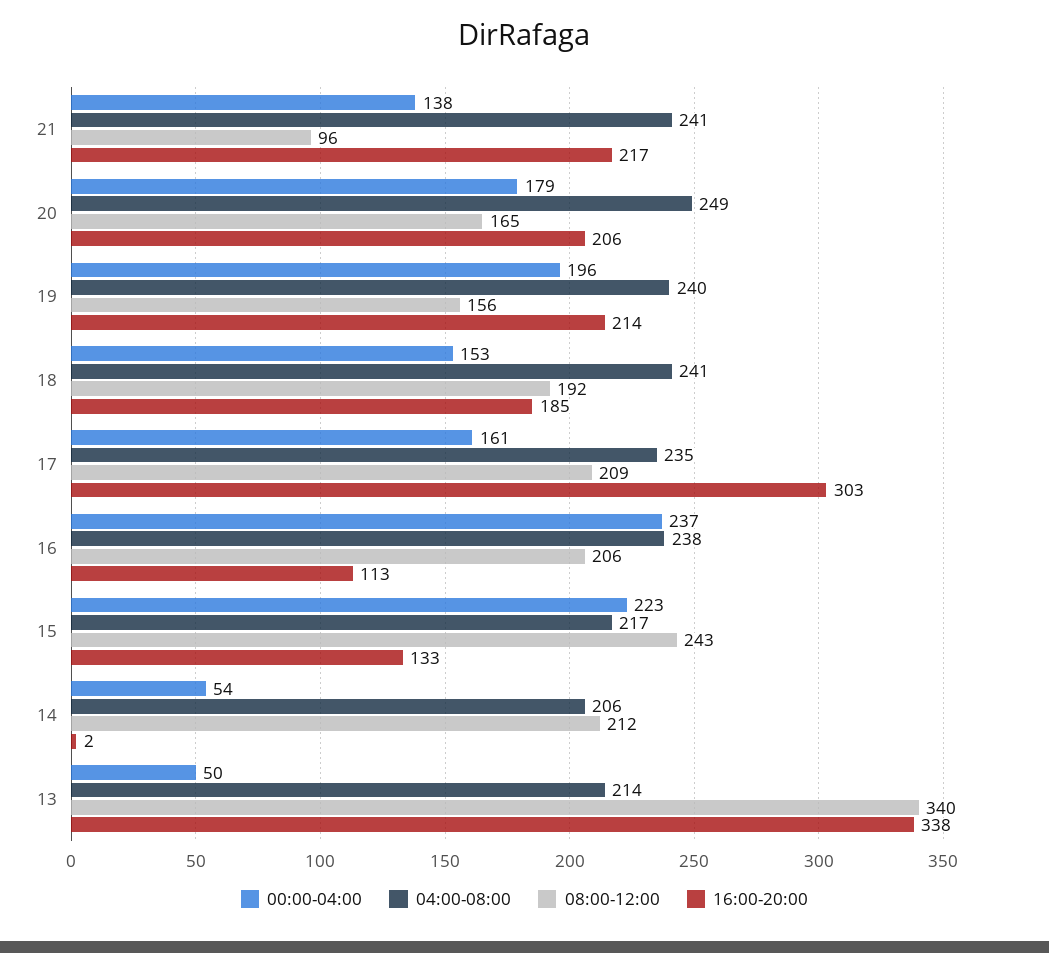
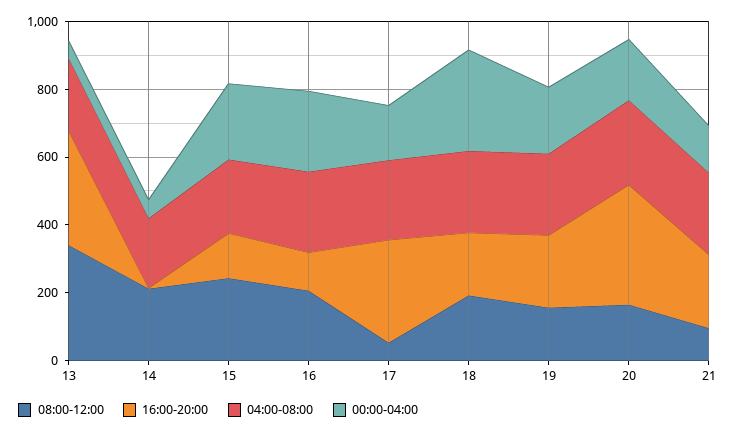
  {
    "00:00-04:00": {
      "21": 138,
      "20": 179,
      "19": 196,
-     "18": 153,
+     "18": 300,
      "17": 161,
      "16": 237,
      "15": 223,
      "14": 54,
      "13": 50
    },
    "04:00-08:00": {
      "21": 241,
      "20": 249,
      "19": 240,
      "18": 241,
      "17": 235,
      "16": 238,
      "15": 217,
      "14": 206,
      "13": 214
    },
    "08:00-12:00": {
      "21": 96,
      "20": 165,
      "19": 156,
      "18": 192,
-     "17": 209,
+     "17": 50,
      "16": 206,
      "15": 243,
      "14": 212,
      "13": 340
    },
    "16:00-20:00": {
      "21": 217,
-     "20": 206,
+     "20": 350,
      "19": 214,
      "18": 185,
      "17": 303,
      "16": 113,
      "15": 133,
      "14": 2,
      "13": 338
    }
  }

